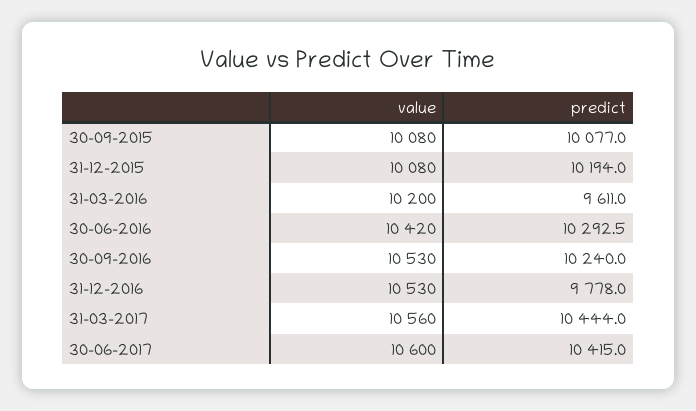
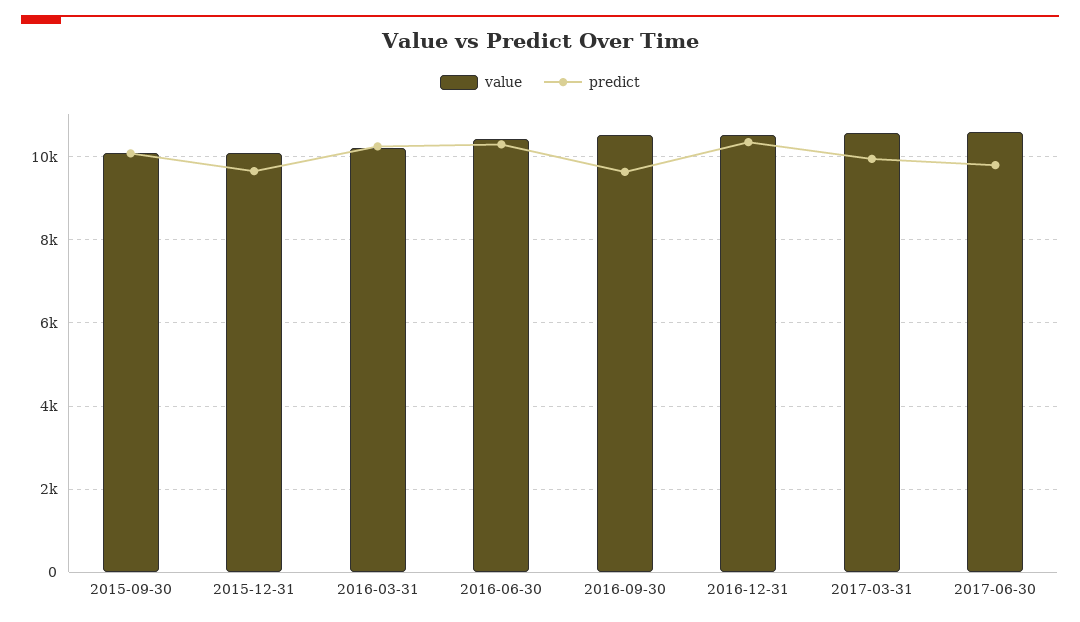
  {
    "value": {
      "30-09-2015": 10080,
      "31-12-2015": 10080,
      "31-03-2016": 10200,
      "30-06-2016": 10420,
      "30-09-2016": 10530,
      "31-12-2016": 10530,
      "31-03-2017": 10560,
      "30-06-2017": 10600
    },
    "predict": {
      "30-09-2015": 10077,
-     "31-12-2015": 10194,
+     "31-12-2015": 9600,
-     "31-03-2016": 9611,
+     "31-03-2016": 10200,
      "30-06-2016": 10292.5,
-     "30-09-2016": 10240,
+     "30-09-2016": 9600,
-     "31-12-2016": 9778,
+     "31-12-2016": 10400,
-     "31-03-2017": 10444,
+     "31-03-2017": 10000,
-     "30-06-2017": 10415
+     "30-06-2017": 9800
    }
  }

